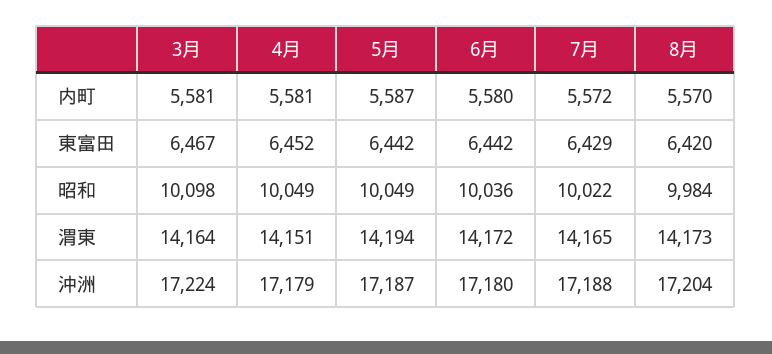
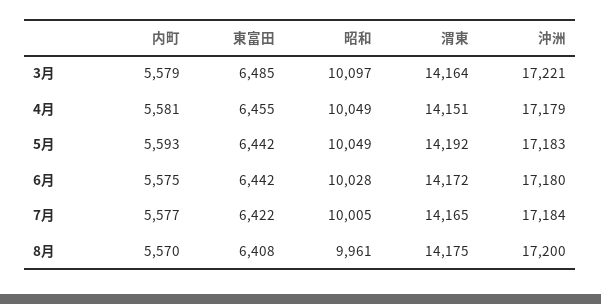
  {
    "3月": {
-     "内町": 5581,
+     "内町": 5579,
-     "東富田": 6467,
+     "東富田": 6485,
-     "昭和": 10098,
+     "昭和": 10097,
      "渭東": 14164,
-     "沖洲": 17224
+     "沖洲": 17221
    },
    "4月": {
      "内町": 5581,
-     "東富田": 6452,
+     "東富田": 6455,
      "昭和": 10049,
      "渭東": 14151,
      "沖洲": 17179
    },
    "5月": {
-     "内町": 5587,
+     "内町": 5593,
      "東富田": 6442,
      "昭和": 10049,
-     "渭東": 14194,
+     "渭東": 14192,
-     "沖洲": 17187
+     "沖洲": 17183
    },
    "6月": {
-     "内町": 5580,
+     "内町": 5575,
      "東富田": 6442,
-     "昭和": 10036,
+     "昭和": 10028,
      "渭東": 14172,
      "沖洲": 17180
    },
    "7月": {
-     "内町": 5572,
+     "内町": 5577,
-     "東富田": 6429,
+     "東富田": 6422,
-     "昭和": 10022,
+     "昭和": 10005,
      "渭東": 14165,
-     "沖洲": 17188
+     "沖洲": 17184
    },
    "8月": {
      "内町": 5570,
-     "東富田": 6420,
+     "東富田": 6408,
-     "昭和": 9984,
+     "昭和": 9961,
-     "渭東": 14173,
+     "渭東": 14175,
-     "沖洲": 17204
+     "沖洲": 17200
    }
  }

